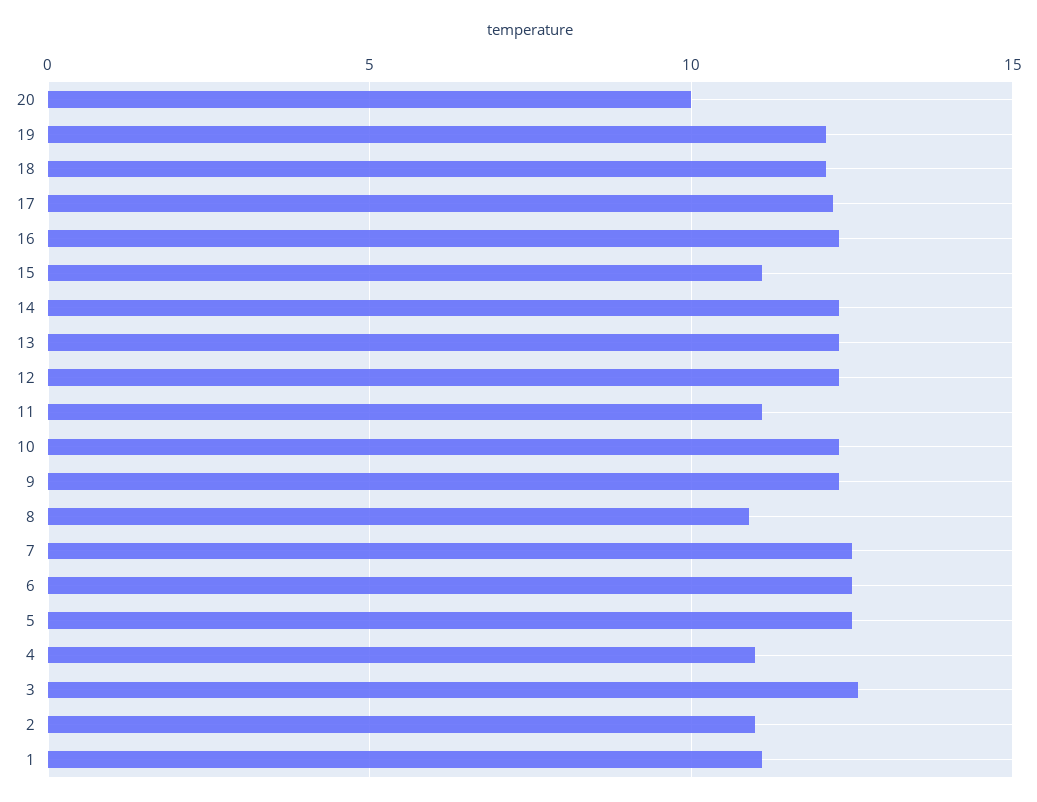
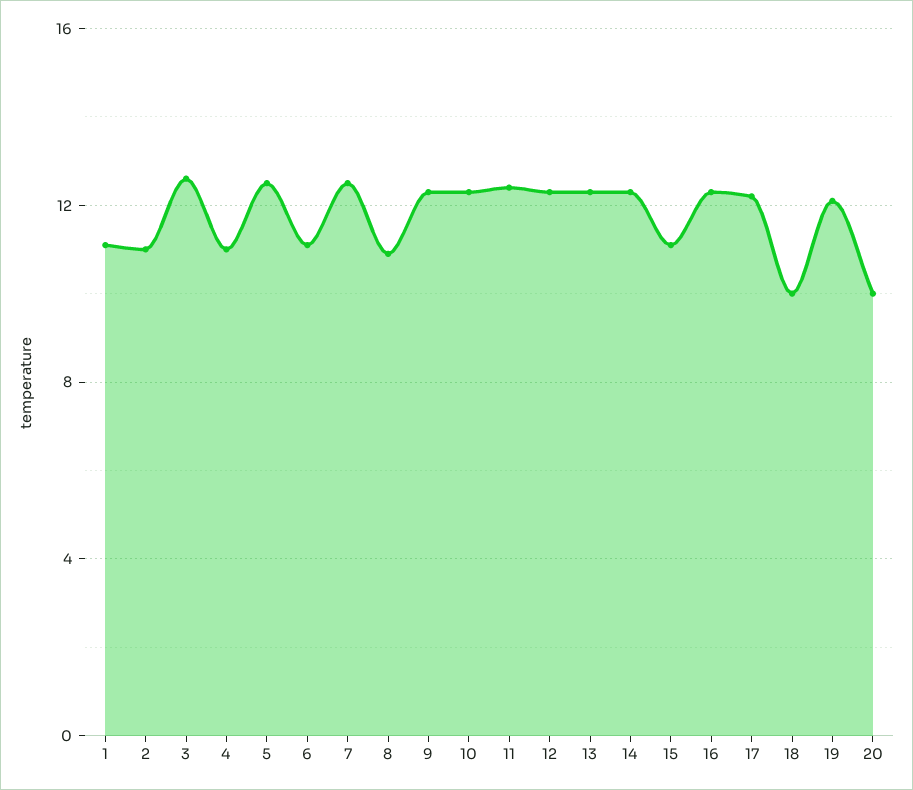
  {
    "20": 10,
    "19": 12,
-   "18": 12,
+   "18": 10,
    "17": 12,
    "16": 12.5,
    "15": 11,
    "14": 12.5,
    "13": 12.5,
    "12": 12.5,
-   "11": 11,
+   "11": 12.5,
    "10": 12.5,
    "9": 12.5,
    "8": 11,
    "7": 12.5,
-   "6": 12.5,
+   "6": 11,
    "5": 12.5,
    "4": 11,
    "3": 12.5,
    "2": 11,
    "1": 11
  }

